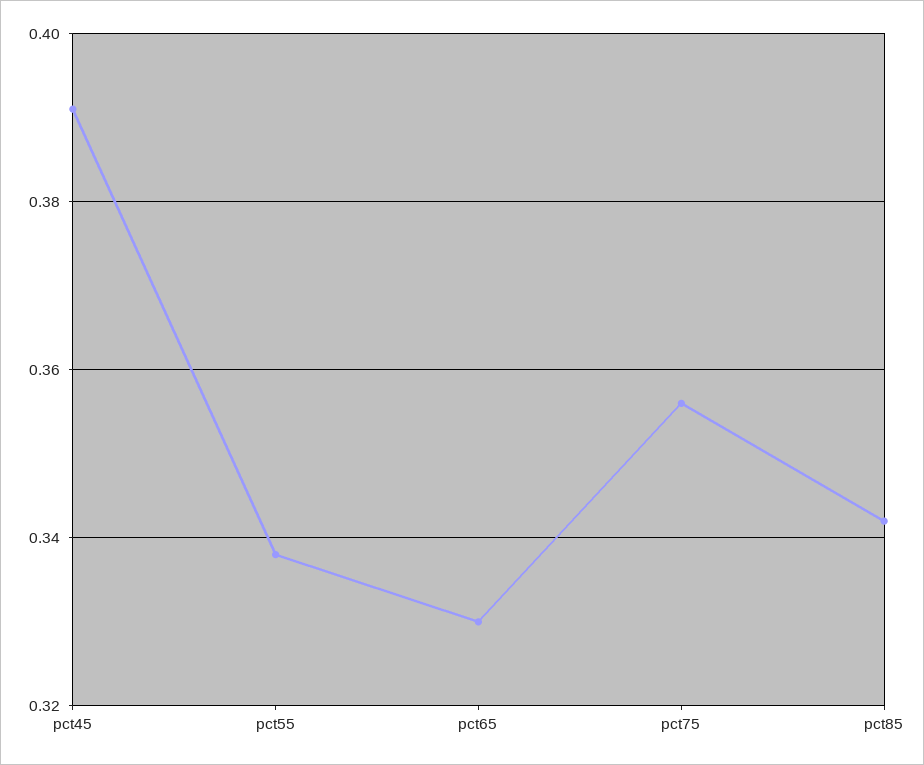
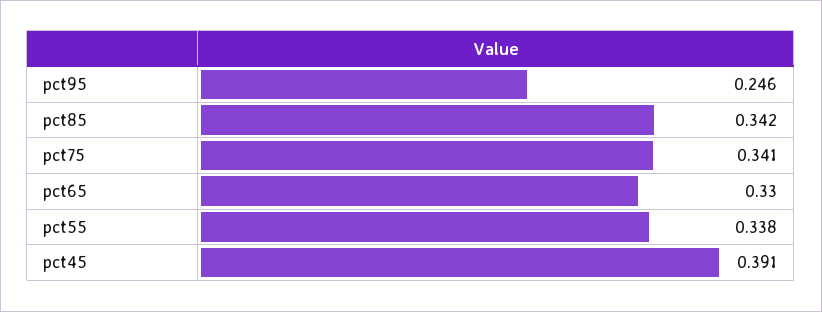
  {
    "pct45": 0.391,
    "pct55": 0.338,
    "pct65": 0.33,
-   "pct75": 0.355,
+   "pct75": 0.341,
-   "pct85": 0.342
+   "pct85": 0.342,
+   "pct95": 0.246
  }

